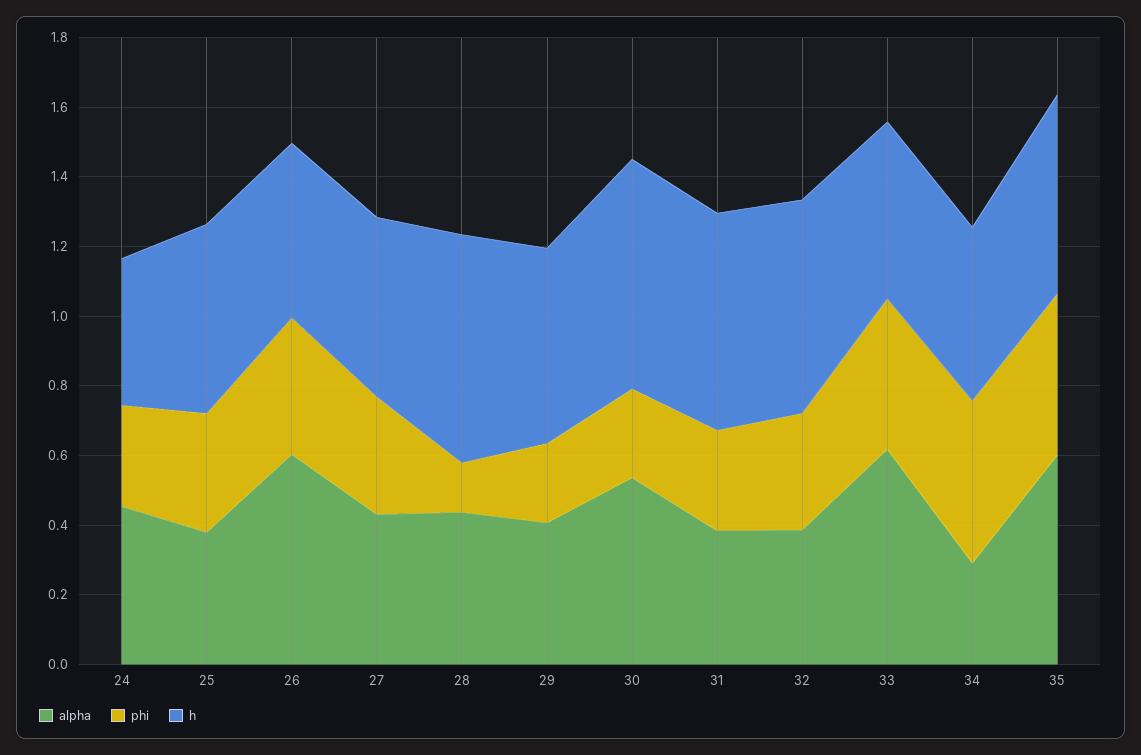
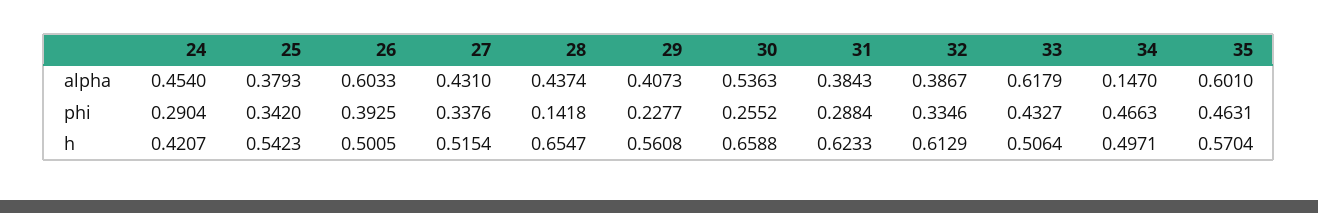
  {
    "alpha": {
      "24": 0.454,
      "25": 0.3793,
      "26": 0.6033,
      "27": 0.431,
      "28": 0.4374,
      "29": 0.4073,
      "30": 0.5363,
      "31": 0.3843,
      "32": 0.3867,
      "33": 0.6179,
-     "34": 0.3,
+     "34": 0.147,
      "35": 0.601
    },
    "phi": {
      "24": 0.2904,
      "25": 0.342,
      "26": 0.3925,
      "27": 0.3376,
      "28": 0.1418,
      "29": 0.2277,
      "30": 0.2552,
      "31": 0.2884,
      "32": 0.3346,
      "33": 0.4327,
      "34": 0.4663,
      "35": 0.4631
    },
    "h": {
      "24": 0.4207,
      "25": 0.5423,
      "26": 0.5005,
      "27": 0.5154,
      "28": 0.6547,
      "29": 0.5608,
      "30": 0.6588,
      "31": 0.6233,
      "32": 0.6129,
      "33": 0.5064,
      "34": 0.4971,
      "35": 0.5704
    }
  }

